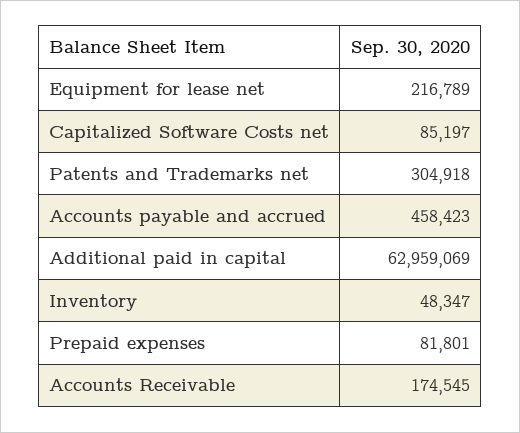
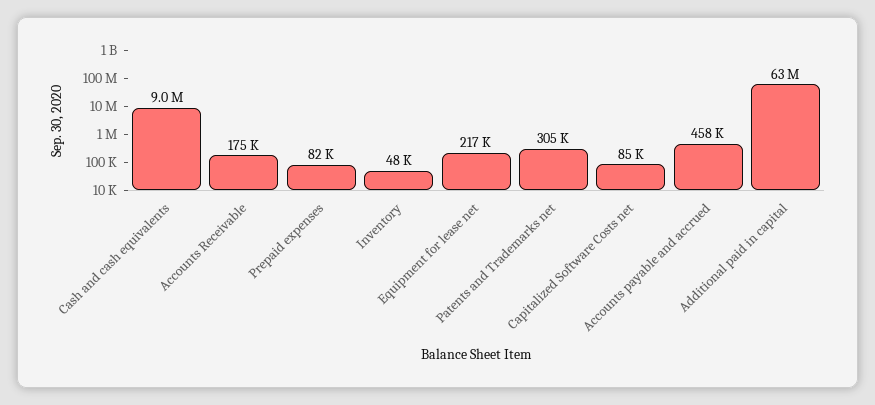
  {
    "Equipment for lease net": 216789,
    "Capitalized Software Costs net": 85197,
    "Patents and Trademarks net": 304918,
    "Accounts payable and accrued": 458423,
    "Additional paid in capital": 62959069,
    "Inventory": 48347,
    "Prepaid expenses": 81801,
-   "Accounts Receivable": 174545
+   "Accounts Receivable": 174545,
+   "Cash and cash equivalents": 9000000
  }

